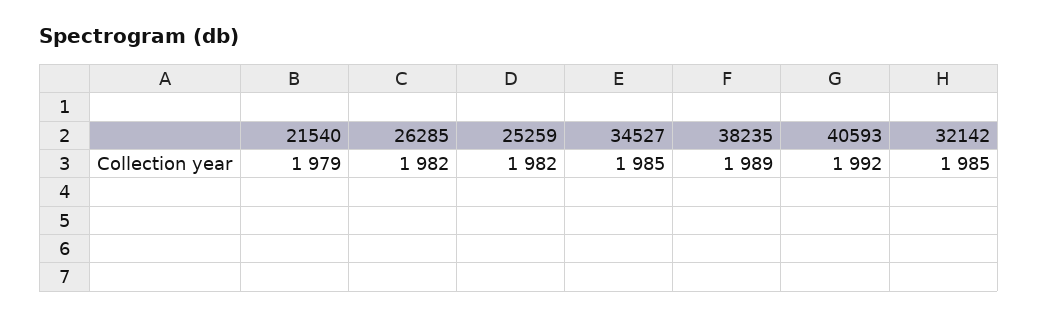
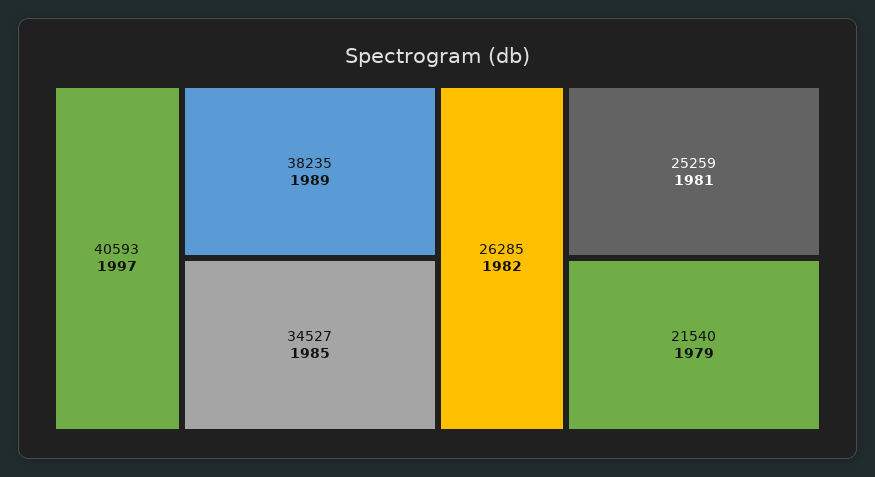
  {
    "21540": 1979,
    "26285": 1982,
-   "25259": 1982,
+   "25259": 1981,
    "34527": 1985,
    "38235": 1989,
-   "40593": 1992,
+   "40593": 1997
-   "32142": 1985
  }

